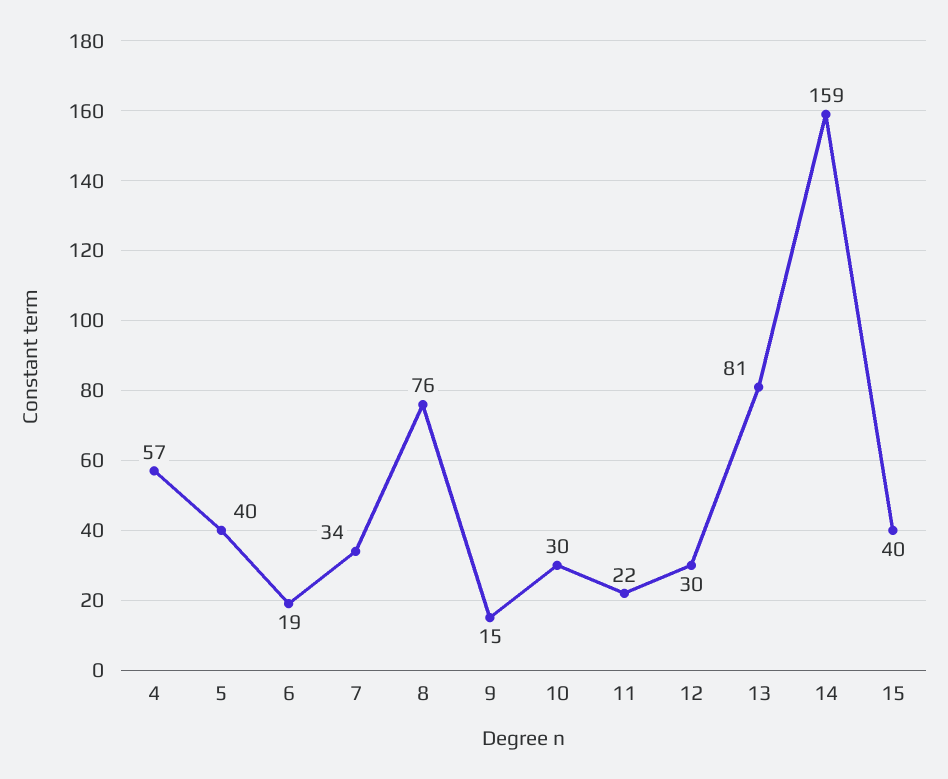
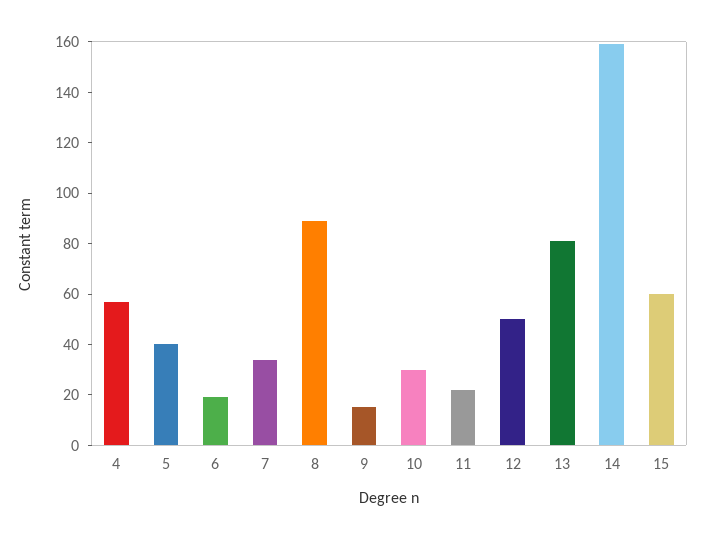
  {
    "4": 57,
    "5": 40,
    "6": 19,
    "7": 34,
-   "8": 76,
+   "8": 90,
    "9": 15,
    "10": 30,
    "11": 22,
-   "12": 30,
+   "12": 50,
    "13": 81,
    "14": 159,
-   "15": 40
+   "15": 60
  }

